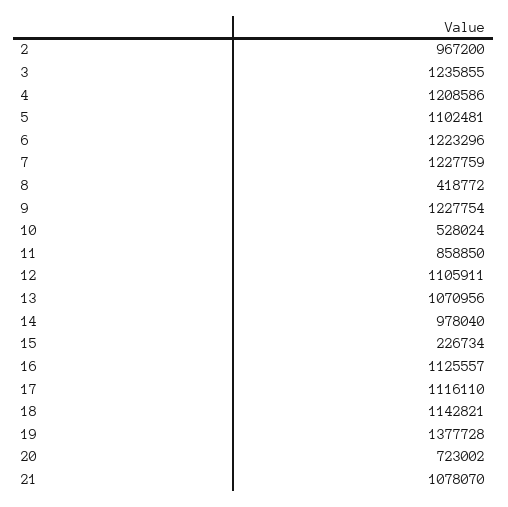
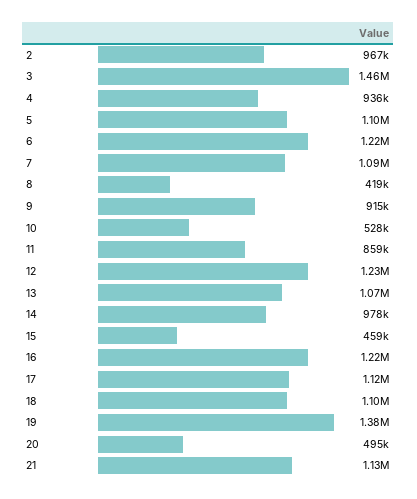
  {
    "2": 967200,
-   "3": 1235855,
+   "3": 1460000,
-   "4": 1208586,
+   "4": 936000,
    "5": 1102481,
    "6": 1223296,
-   "7": 1227759,
+   "7": 1090000,
    "8": 418772,
-   "9": 1227754,
+   "9": 915000,
    "10": 528024,
    "11": 858850,
-   "12": 1105911,
+   "12": 1230000,
    "13": 1070956,
    "14": 978040,
-   "15": 226734,
+   "15": 459000,
-   "16": 1125557,
+   "16": 1220000,
    "17": 1116110,
-   "18": 1142821,
+   "18": 1100000,
    "19": 1377728,
-   "20": 723002,
+   "20": 495000,
-   "21": 1078070
+   "21": 1130000
  }

